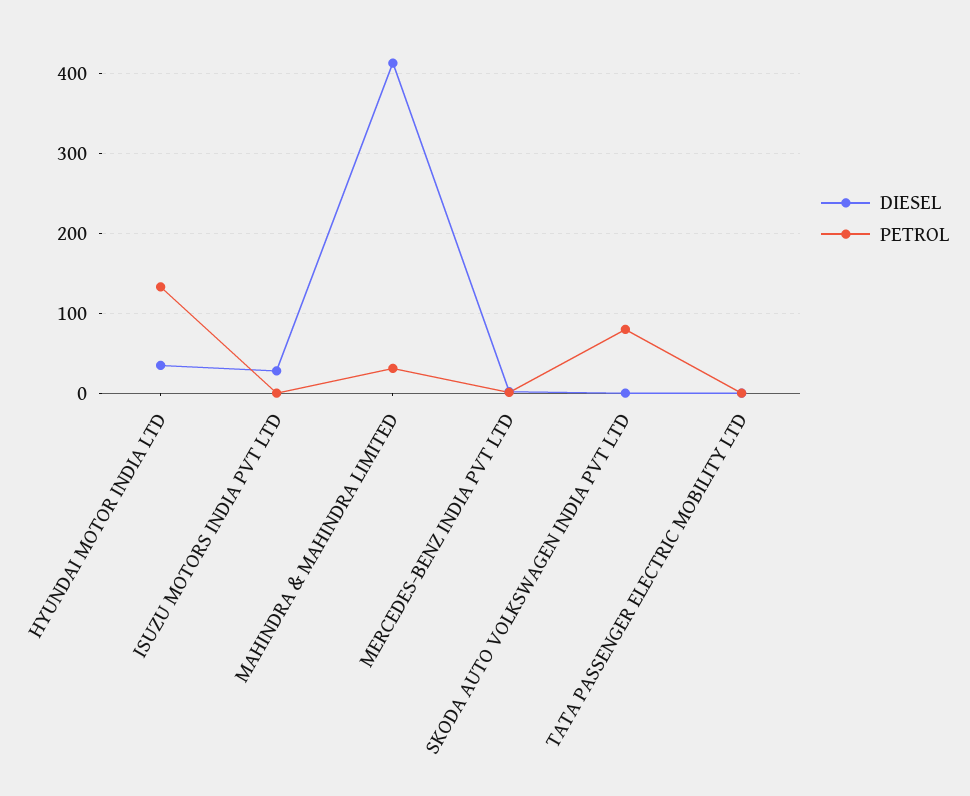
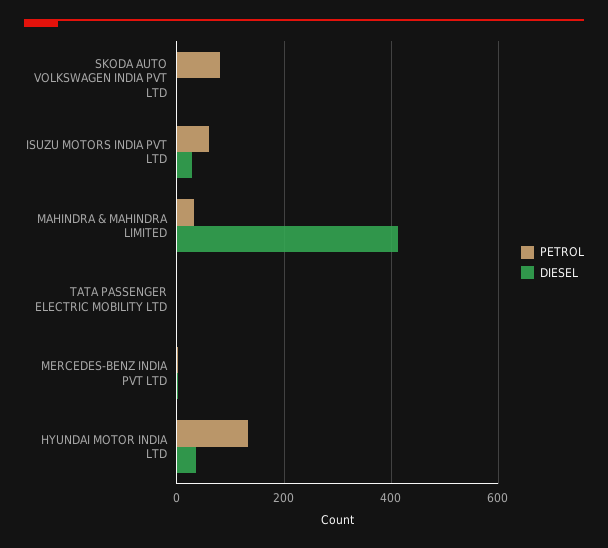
  {
    "DIESEL": {
      "HYUNDAI MOTOR INDIA LTD": 40,
      "ISUZU MOTORS INDIA PVT LTD": 30,
      "MAHINDRA & MAHINDRA LIMITED": 410,
      "MERCEDES-BENZ INDIA PVT LTD": 0,
      "SKODA AUTO VOLKSWAGEN INDIA PVT LTD": 0,
      "TATA PASSENGER ELECTRIC MOBILITY LTD": 0
    },
    "PETROL": {
      "HYUNDAI MOTOR INDIA LTD": 130,
-     "ISUZU MOTORS INDIA PVT LTD": 0,
+     "ISUZU MOTORS INDIA PVT LTD": 60,
      "MAHINDRA & MAHINDRA LIMITED": 30,
      "MERCEDES-BENZ INDIA PVT LTD": 0,
      "SKODA AUTO VOLKSWAGEN INDIA PVT LTD": 80,
      "TATA PASSENGER ELECTRIC MOBILITY LTD": 0
    }
  }

